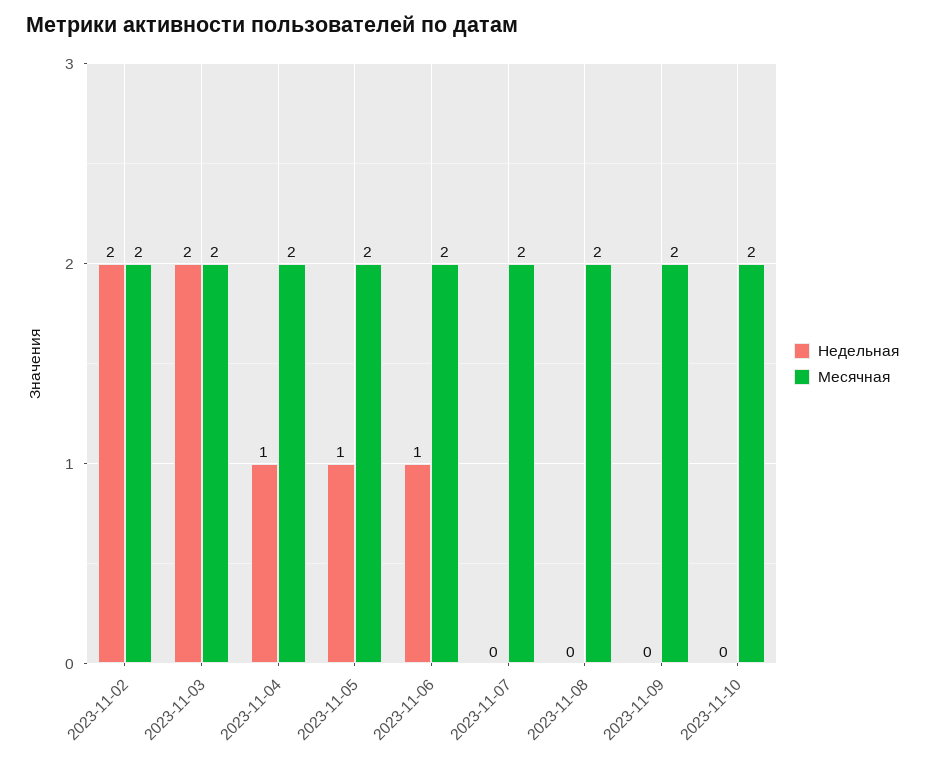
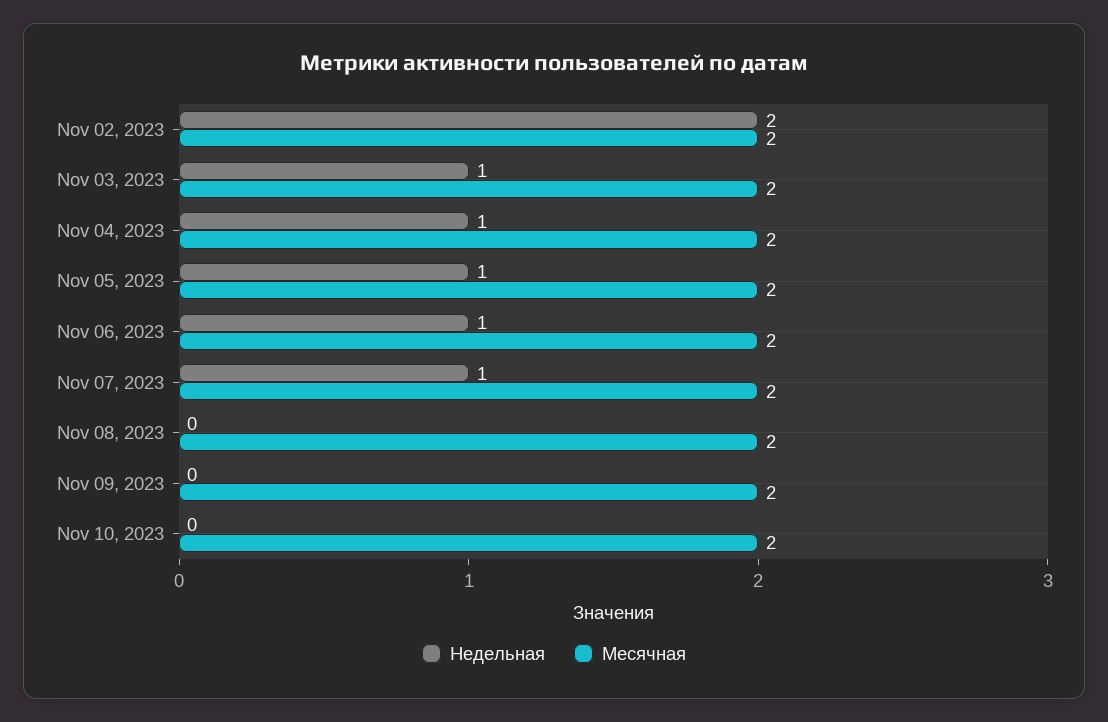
  {
    "Недельная": {
      "2023-11-02": 2,
-     "2023-11-03": 2,
+     "2023-11-03": 1,
      "2023-11-04": 1,
      "2023-11-05": 1,
      "2023-11-06": 1,
-     "2023-11-07": 0,
+     "2023-11-07": 1,
      "2023-11-08": 0,
      "2023-11-09": 0,
      "2023-11-10": 0
    },
    "Месячная": {
      "2023-11-02": 2,
      "2023-11-03": 2,
      "2023-11-04": 2,
      "2023-11-05": 2,
      "2023-11-06": 2,
      "2023-11-07": 2,
      "2023-11-08": 2,
      "2023-11-09": 2,
      "2023-11-10": 2
    }
  }

